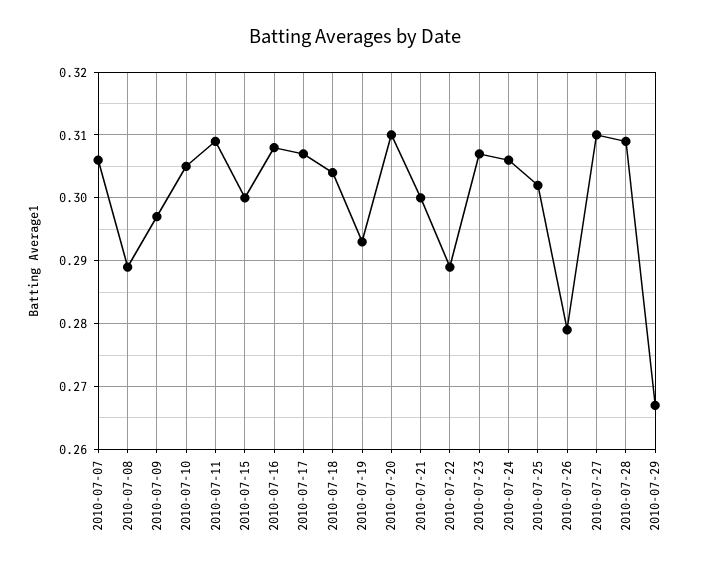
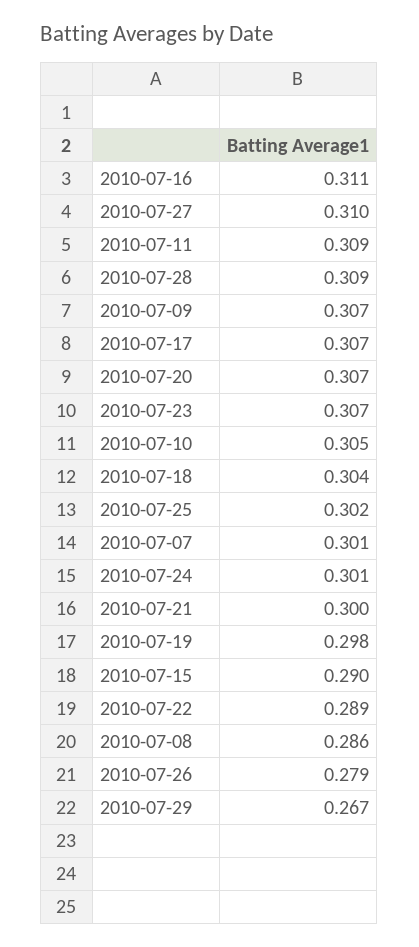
  {
-   "2010-07-07": 0.306,
+   "2010-07-07": 0.301,
-   "2010-07-08": 0.289,
+   "2010-07-08": 0.286,
-   "2010-07-09": 0.297,
+   "2010-07-09": 0.307,
    "2010-07-10": 0.305,
    "2010-07-11": 0.309,
-   "2010-07-15": 0.3,
+   "2010-07-15": 0.29,
-   "2010-07-16": 0.308,
+   "2010-07-16": 0.311,
    "2010-07-17": 0.307,
    "2010-07-18": 0.304,
-   "2010-07-19": 0.293,
+   "2010-07-19": 0.298,
-   "2010-07-20": 0.31,
+   "2010-07-20": 0.307,
    "2010-07-21": 0.3,
    "2010-07-22": 0.289,
    "2010-07-23": 0.307,
-   "2010-07-24": 0.306,
+   "2010-07-24": 0.301,
    "2010-07-25": 0.302,
    "2010-07-26": 0.279,
    "2010-07-27": 0.31,
    "2010-07-28": 0.309,
    "2010-07-29": 0.267
  }

